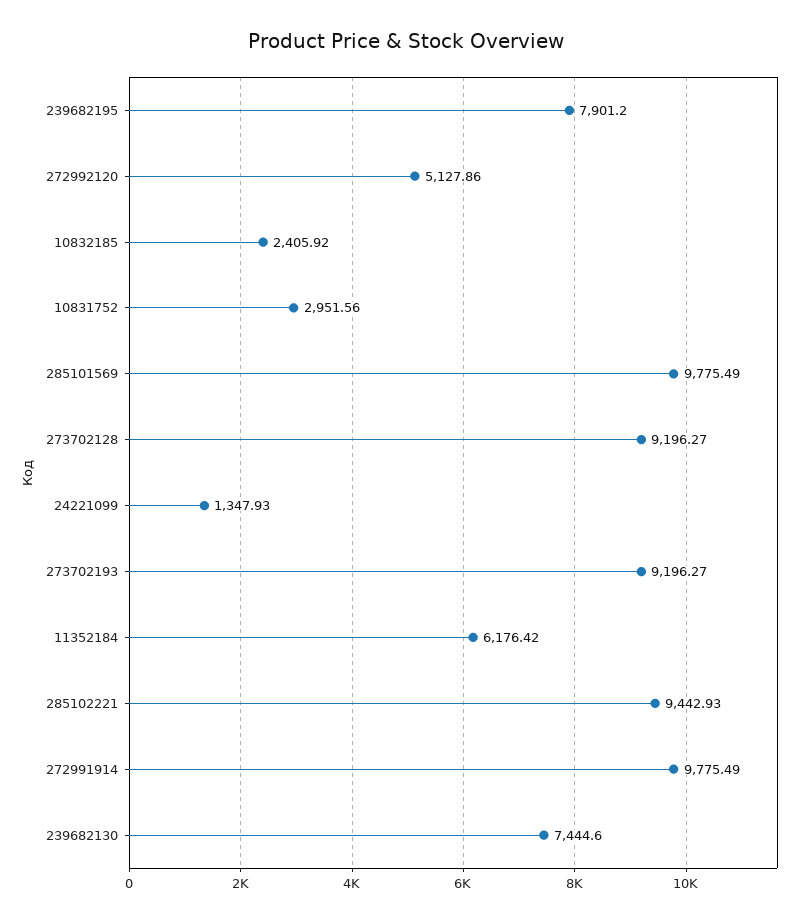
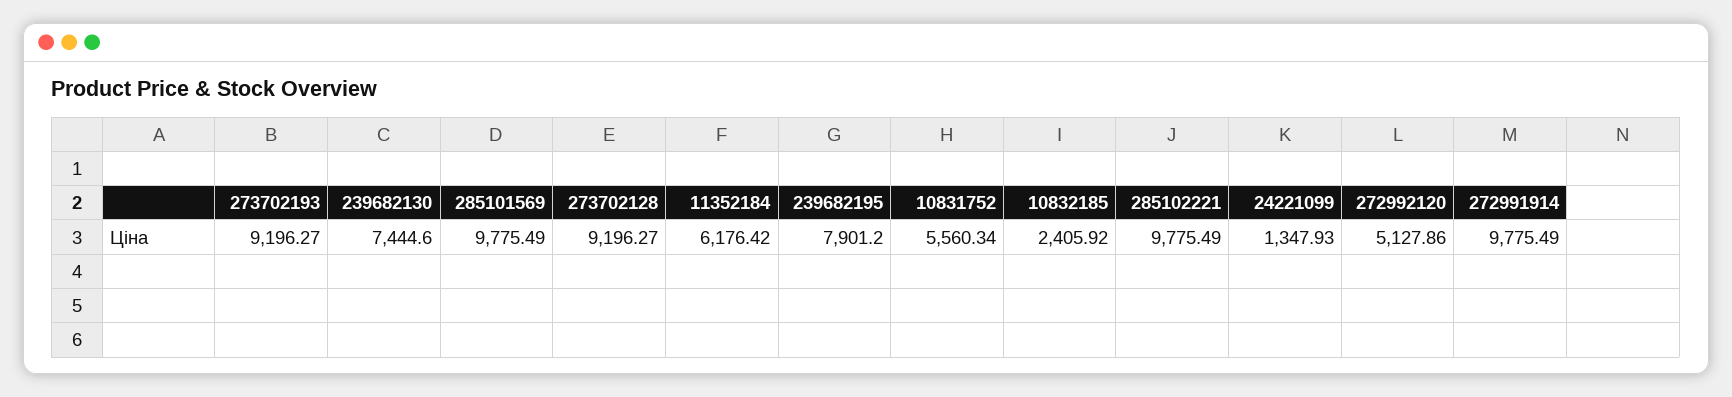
  {
    "239682195": 7901.2,
    "272992120": 5127.86,
    "10832185": 2405.92,
-   "10831752": 2951.56,
+   "10831752": 5560.34,
    "285101569": 9775.49,
    "273702128": 9196.27,
    "24221099": 1347.93,
    "273702193": 9196.27,
    "11352184": 6176.42,
-   "285102221": 9442.93,
+   "285102221": 9775.49,
    "272991914": 9775.49,
    "239682130": 7444.6
  }

